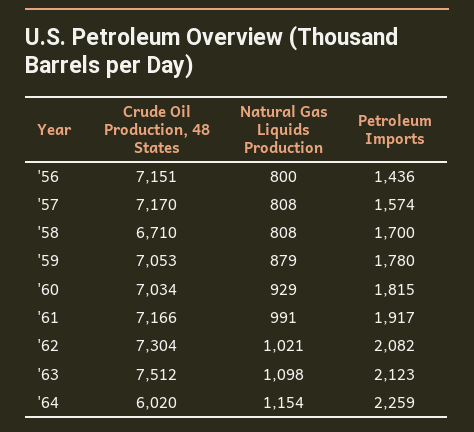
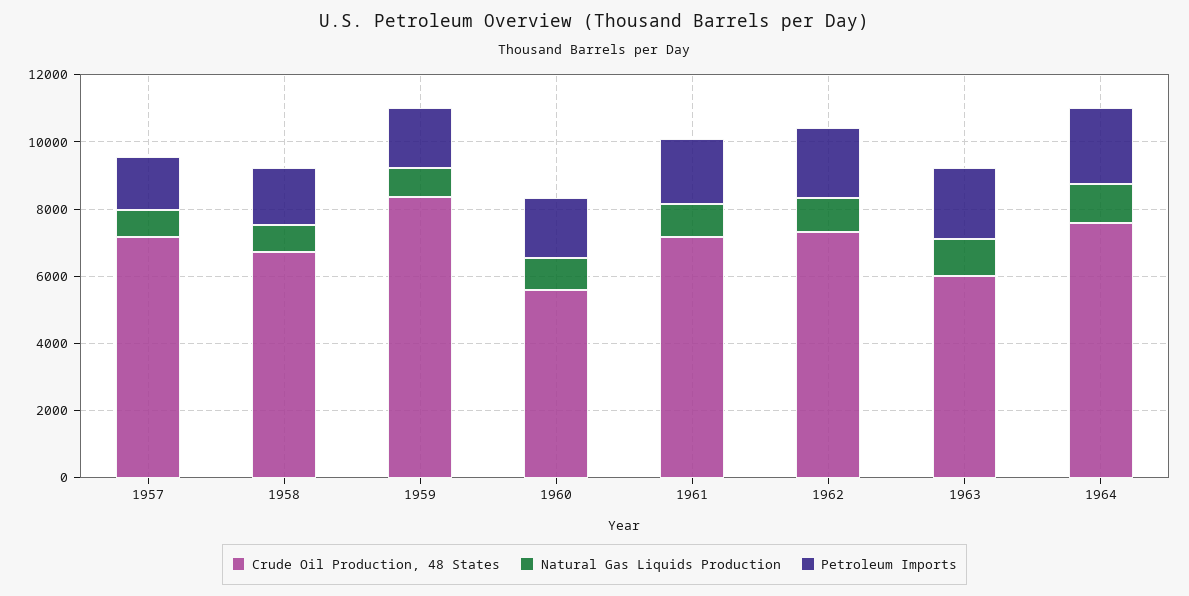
  {
    "Crude Oil Production, 48 States": {
-     "'56": 7151,
      "'57": 7170,
      "'58": 6710,
-     "'59": 7053,
+     "'59": 8500,
-     "'60": 7034,
+     "'60": 5500,
      "'61": 7166,
      "'62": 7304,
-     "'63": 7512,
+     "'63": 6000,
-     "'64": 6020
+     "'64": 7500
    },
    "Natural Gas Liquids Production": {
-     "'56": 800,
      "'57": 808,
      "'58": 808,
      "'59": 879,
      "'60": 929,
      "'61": 991,
      "'62": 1021,
      "'63": 1098,
      "'64": 1154
    },
    "Petroleum Imports": {
-     "'56": 1436,
      "'57": 1574,
      "'58": 1700,
      "'59": 1780,
      "'60": 1815,
      "'61": 1917,
      "'62": 2082,
      "'63": 2123,
      "'64": 2259
    }
  }

